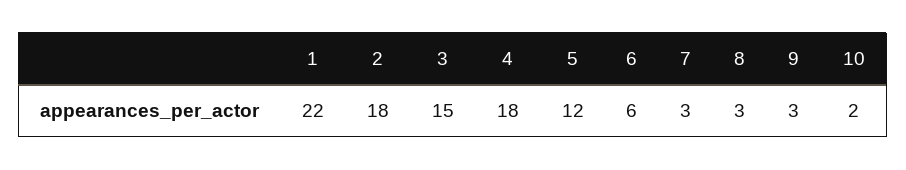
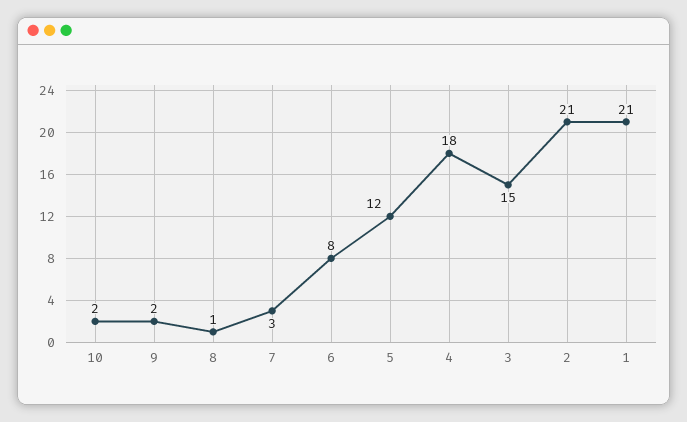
  {
-   "1": 22,
+   "1": 21,
-   "2": 18,
+   "2": 21,
    "3": 15,
    "4": 18,
    "5": 12,
-   "6": 6,
+   "6": 8,
    "7": 3,
-   "8": 3,
+   "8": 1,
-   "9": 3,
+   "9": 2,
    "10": 2
  }

